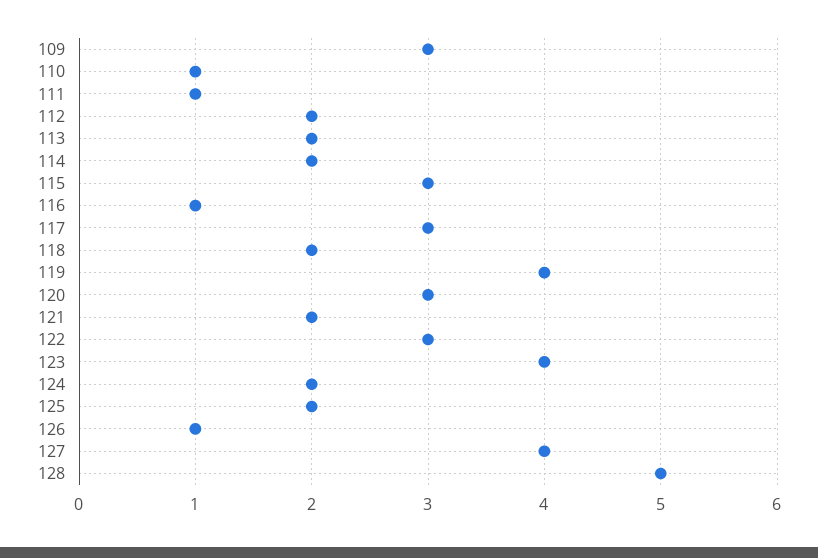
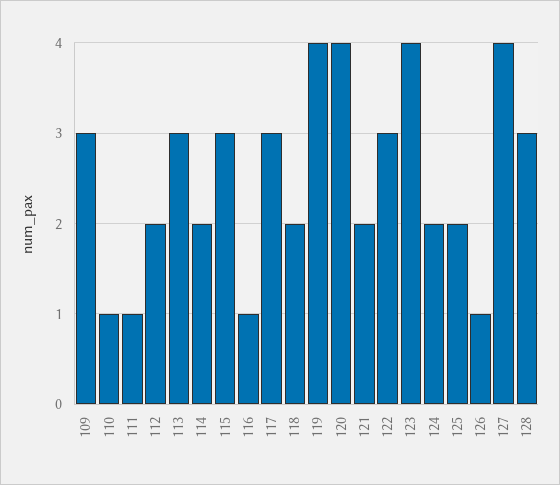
  {
    "109": 3,
    "110": 1,
    "111": 1,
    "112": 2,
-   "113": 2,
+   "113": 3,
    "114": 2,
    "115": 3,
    "116": 1,
    "117": 3,
    "118": 2,
    "119": 4,
-   "120": 3,
+   "120": 4,
    "121": 2,
    "122": 3,
    "123": 4,
    "124": 2,
    "125": 2,
    "126": 1,
    "127": 4,
-   "128": 5
+   "128": 3
  }

